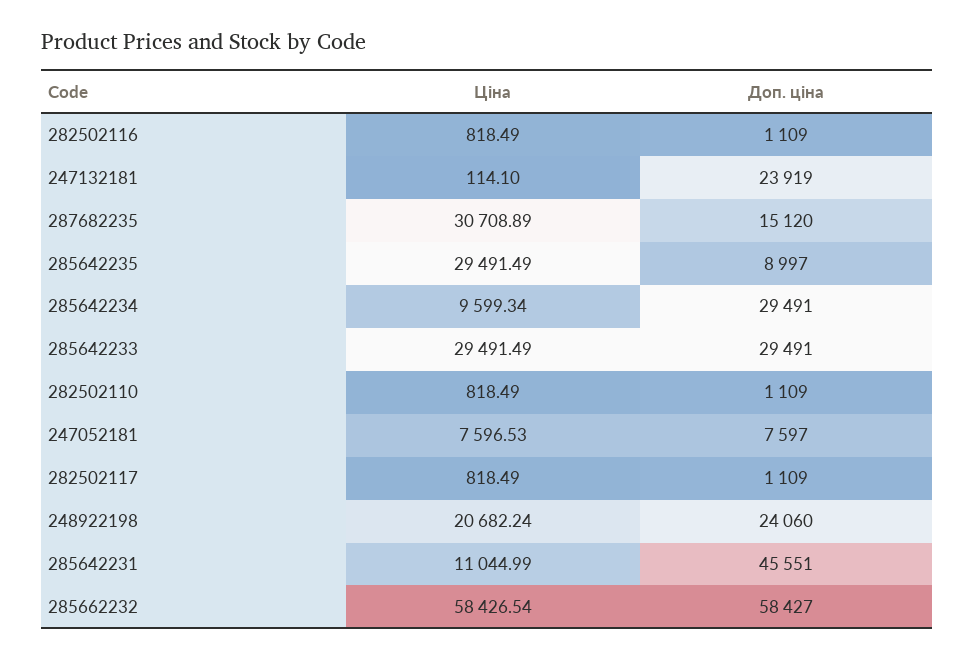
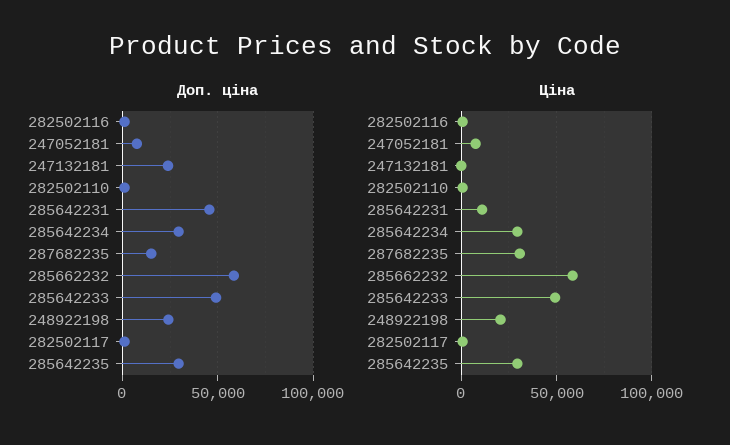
  {
    "Ціна": {
      "282502116": 818.49,
      "247132181": 114.1,
      "287682235": 30708.89,
      "285642235": 29491.49,
-     "285642234": 9599.34,
+     "285642234": 30000,
-     "285642233": 29491.49,
+     "285642233": 50000,
      "282502110": 818.49,
      "247052181": 7596.53,
      "282502117": 818.49,
      "248922198": 20682.24,
      "285642231": 11044.99,
      "285662232": 58426.54
    },
    "Доп. ціна": {
      "282502116": 1109,
      "247132181": 23919,
      "287682235": 15120,
-     "285642235": 8997,
+     "285642235": 30000,
      "285642234": 29491,
-     "285642233": 29491,
+     "285642233": 50000,
      "282502110": 1109,
      "247052181": 7597,
      "282502117": 1109,
      "248922198": 24060,
      "285642231": 45551,
      "285662232": 58427
    }
  }

